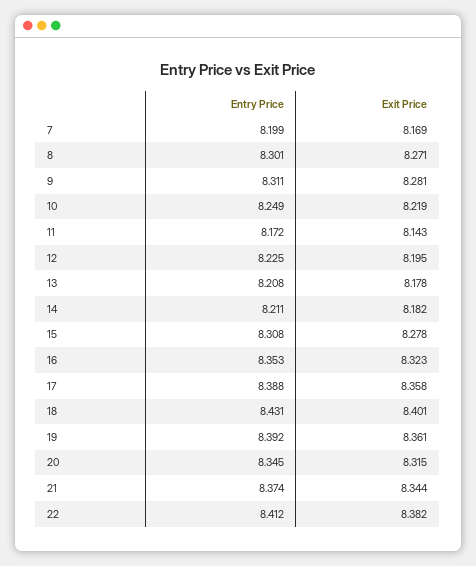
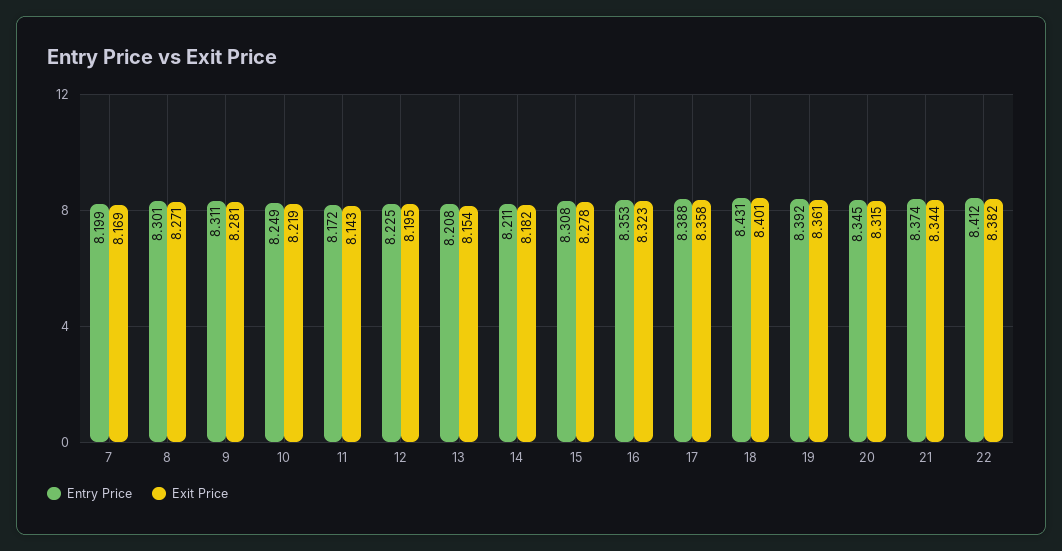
  {
    "Entry Price": {
      "7": 8.199,
      "8": 8.301,
      "9": 8.311,
      "10": 8.249,
      "11": 8.172,
      "12": 8.225,
      "13": 8.208,
      "14": 8.211,
      "15": 8.308,
      "16": 8.353,
      "17": 8.388,
      "18": 8.431,
      "19": 8.392,
      "20": 8.345,
      "21": 8.374,
      "22": 8.412
    },
    "Exit Price": {
      "7": 8.169,
      "8": 8.271,
      "9": 8.281,
      "10": 8.219,
      "11": 8.143,
      "12": 8.195,
-     "13": 8.178,
+     "13": 8.154,
      "14": 8.182,
      "15": 8.278,
      "16": 8.323,
      "17": 8.358,
      "18": 8.401,
      "19": 8.361,
      "20": 8.315,
      "21": 8.344,
      "22": 8.382
    }
  }

